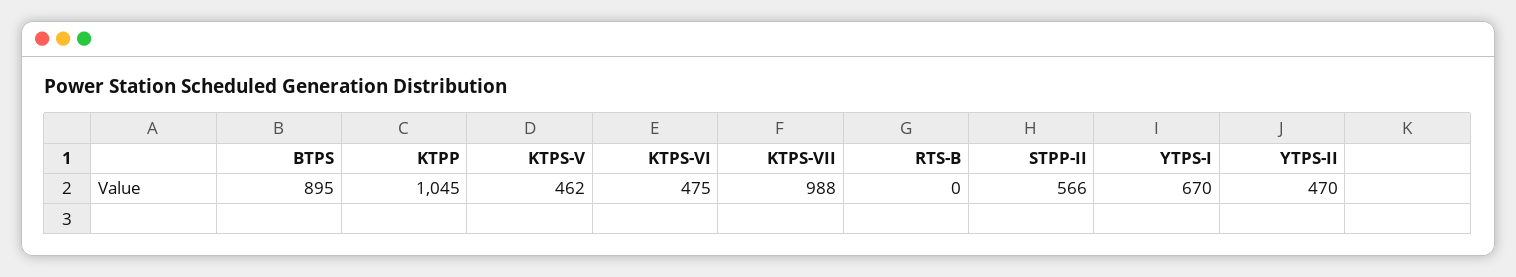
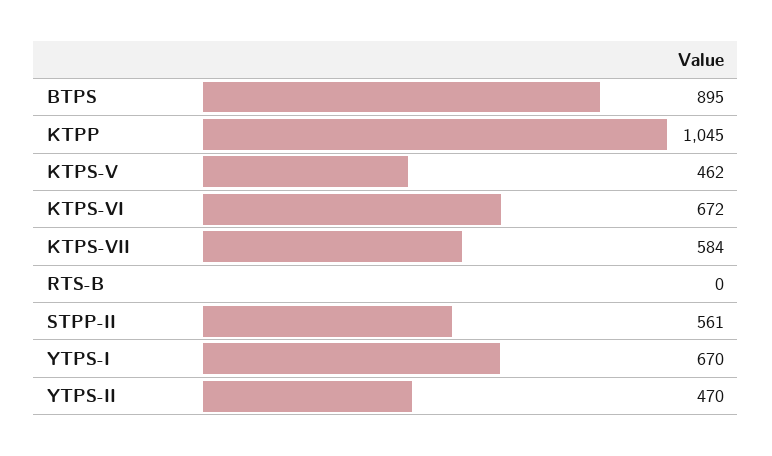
  {
    "BTPS": 895,
    "KTPP": 1045,
    "KTPS-V": 462,
-   "KTPS-VI": 475,
+   "KTPS-VI": 672,
-   "KTPS-VII": 988,
+   "KTPS-VII": 584,
    "RTS-B": 0,
-   "STPP-II": 566,
+   "STPP-II": 561,
    "YTPS-I": 670,
    "YTPS-II": 470
  }

